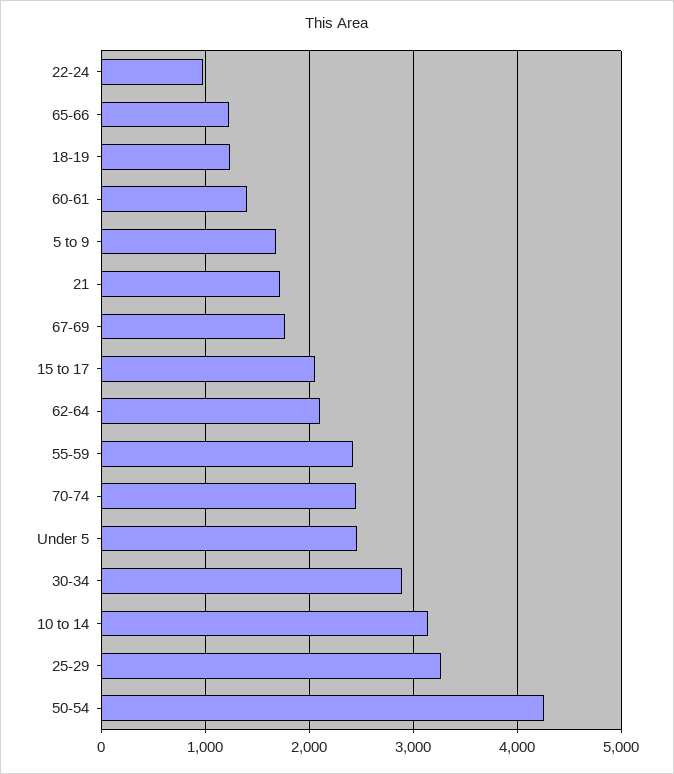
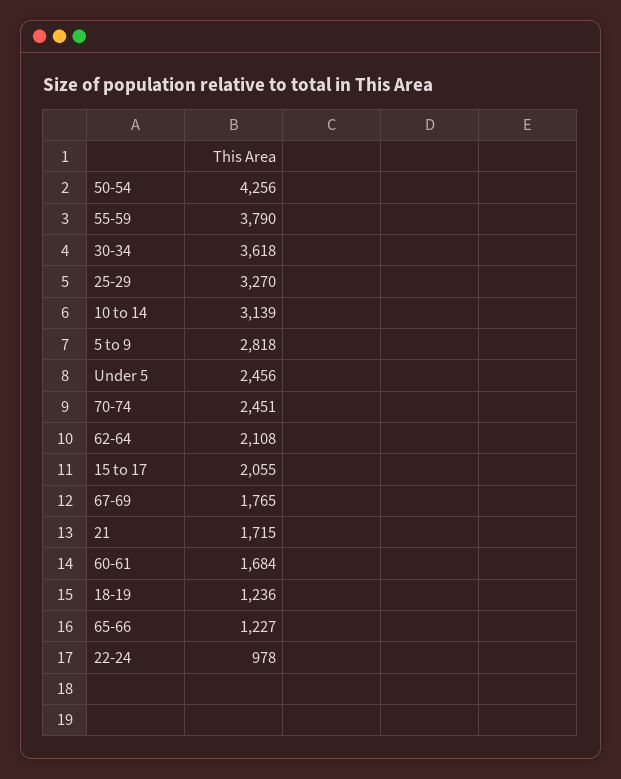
  {
    "22-24": 978,
    "65-66": 1227,
    "18-19": 1236,
-   "60-61": 1400,
+   "60-61": 1684,
-   "5 to 9": 1700,
+   "5 to 9": 2818,
    "21": 1715,
    "67-69": 1765,
    "15 to 17": 2055,
    "62-64": 2108,
-   "55-59": 2400,
+   "55-59": 3790,
    "70-74": 2451,
    "Under 5": 2456,
-   "30-34": 2900,
+   "30-34": 3618,
    "10 to 14": 3139,
    "25-29": 3270,
    "50-54": 4256
  }

